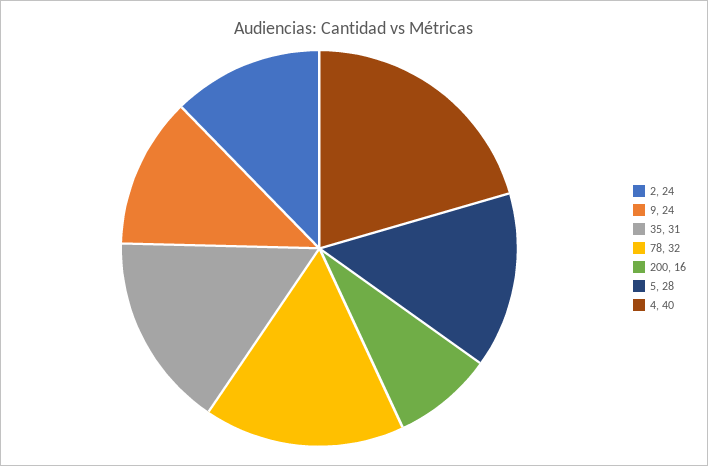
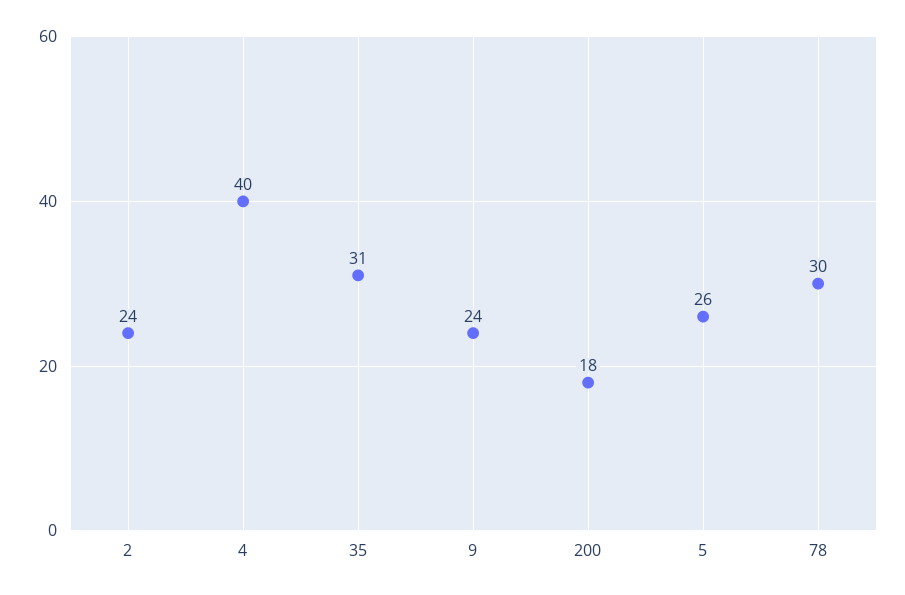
  {
    "2": 24,
    "9": 24,
    "35": 31,
-   "78": 32,
+   "78": 30,
-   "200": 16,
+   "200": 18,
-   "5": 28,
+   "5": 26,
    "4": 40
  }

